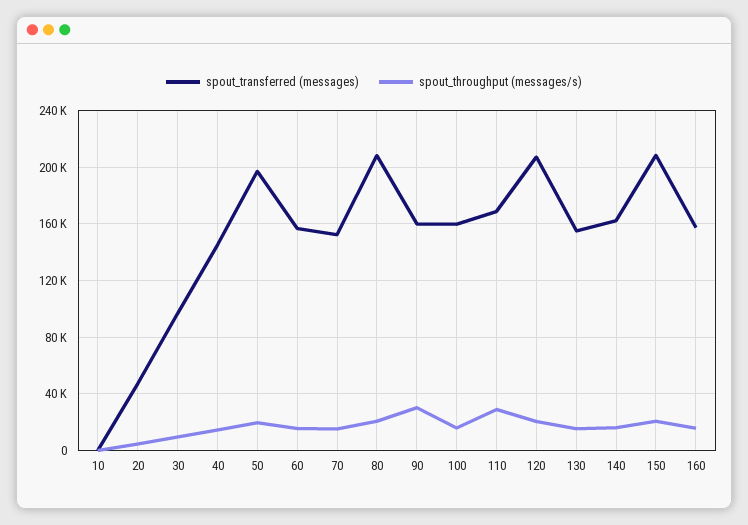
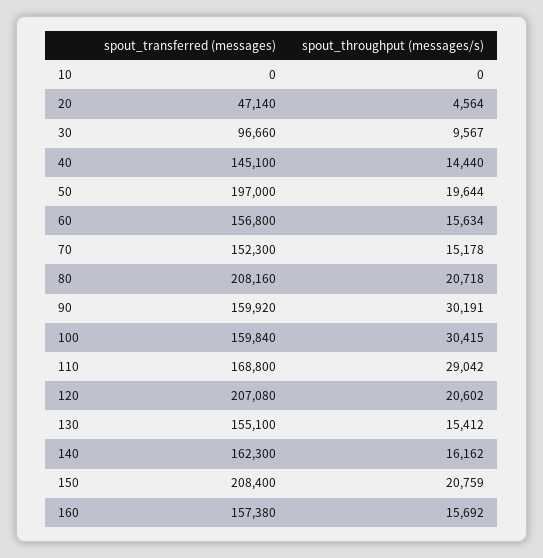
  {
    "spout_transferred (messages)": {
      "10": 0,
      "20": 47140,
      "30": 96660,
      "40": 145100,
      "50": 197000,
      "60": 156800,
      "70": 152300,
      "80": 208160,
      "90": 159920,
      "100": 159840,
      "110": 168800,
      "120": 207080,
      "130": 155100,
      "140": 162300,
      "150": 208400,
      "160": 157380
    },
    "spout_throughput (messages/s)": {
      "10": 0,
      "20": 4564,
      "30": 9567,
      "40": 14440,
      "50": 19644,
      "60": 15634,
      "70": 15178,
      "80": 20718,
      "90": 30191,
-     "100": 15000,
+     "100": 30415,
      "110": 29042,
      "120": 20602,
      "130": 15412,
      "140": 16162,
      "150": 20759,
      "160": 15692
    }
  }

